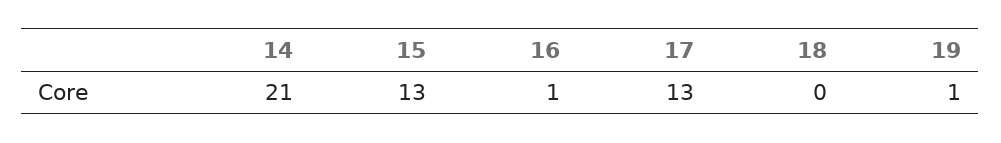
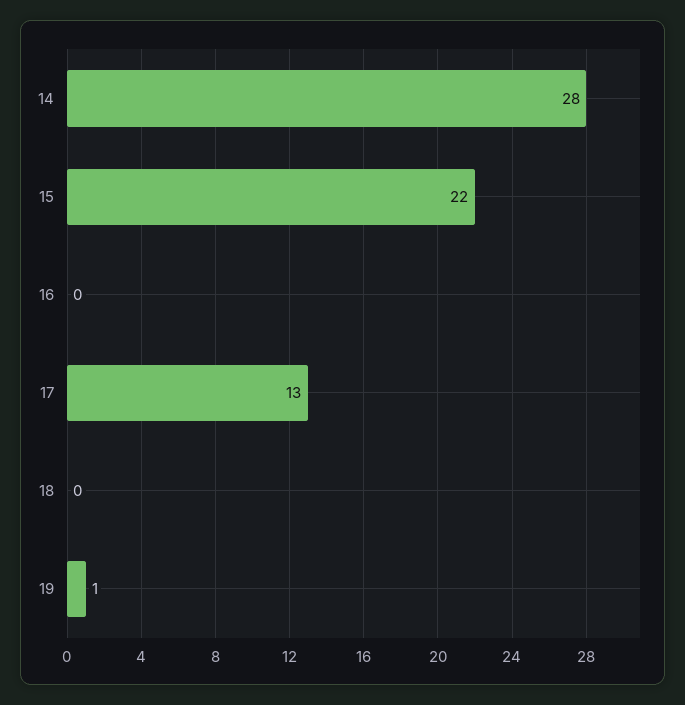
  {
-   "14": 21,
+   "14": 28,
-   "15": 13,
+   "15": 22,
-   "16": 1,
+   "16": 0,
    "17": 13,
    "18": 0,
    "19": 1
  }

